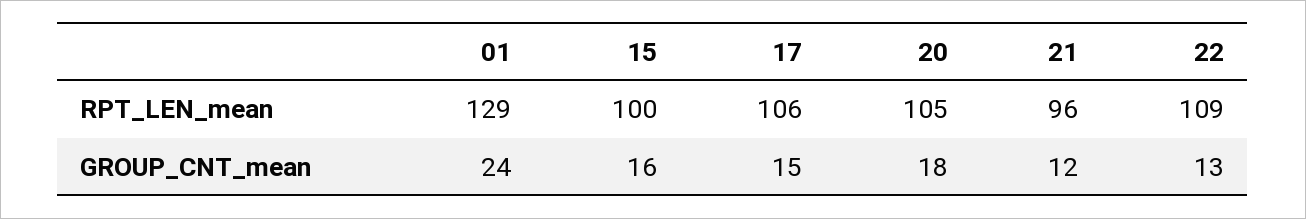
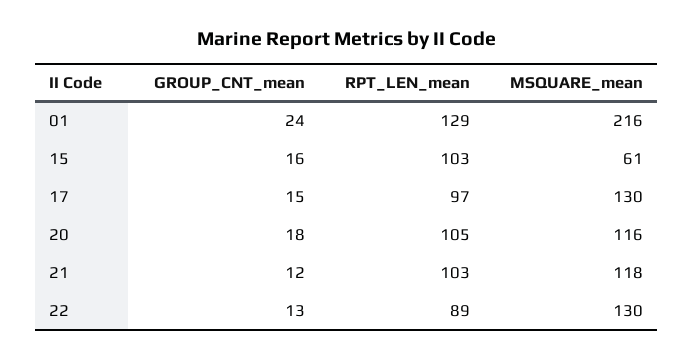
  {
    "01": {
      "RPT_LEN_mean": 129,
-     "GROUP_CNT_mean": 24
+     "GROUP_CNT_mean": 24,
+     "MSQUARE_mean": 216
    },
    "15": {
-     "RPT_LEN_mean": 100,
+     "RPT_LEN_mean": 103,
-     "GROUP_CNT_mean": 16
+     "GROUP_CNT_mean": 16,
+     "MSQUARE_mean": 61
    },
    "17": {
-     "RPT_LEN_mean": 106,
+     "RPT_LEN_mean": 97,
-     "GROUP_CNT_mean": 15
+     "GROUP_CNT_mean": 15,
+     "MSQUARE_mean": 130
    },
    "20": {
      "RPT_LEN_mean": 105,
-     "GROUP_CNT_mean": 18
+     "GROUP_CNT_mean": 18,
+     "MSQUARE_mean": 116
    },
    "21": {
-     "RPT_LEN_mean": 96,
+     "RPT_LEN_mean": 103,
-     "GROUP_CNT_mean": 12
+     "GROUP_CNT_mean": 12,
+     "MSQUARE_mean": 118
    },
    "22": {
-     "RPT_LEN_mean": 109,
+     "RPT_LEN_mean": 89,
-     "GROUP_CNT_mean": 13
+     "GROUP_CNT_mean": 13,
+     "MSQUARE_mean": 130
    }
  }

